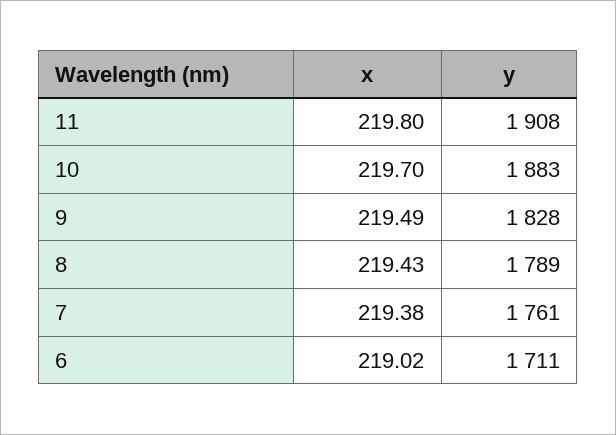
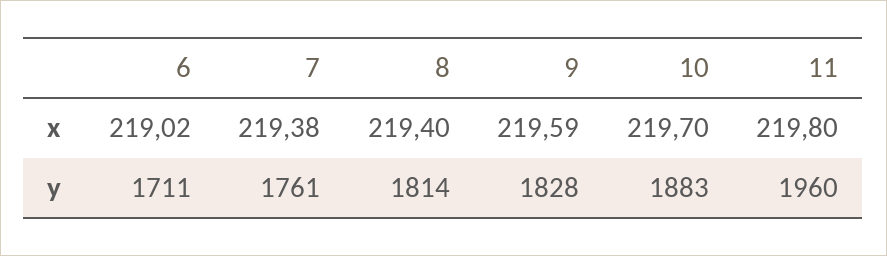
  {
    "x": {
      "11": 219.8,
      "10": 219.7,
-     "9": 219.49,
+     "9": 219.59,
-     "8": 219.43,
+     "8": 219.4,
      "7": 219.38,
      "6": 219.02
    },
    "y": {
-     "11": 1908,
+     "11": 1960,
      "10": 1883,
      "9": 1828,
-     "8": 1789,
+     "8": 1814,
      "7": 1761,
      "6": 1711
    }
  }

